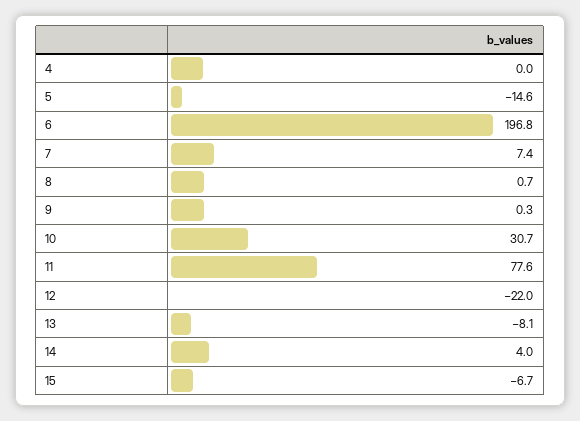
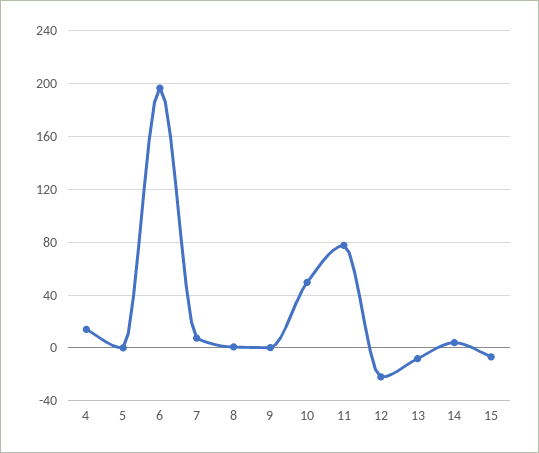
  {
-   "4": 0,
+   "4": 15,
-   "5": -14.6,
+   "5": 0,
    "6": 196.8,
    "7": 7.4,
    "8": 0.7,
    "9": 0.3,
-   "10": 30.7,
+   "10": 50,
    "11": 77.6,
    "12": -22,
    "13": -8.1,
    "14": 4,
    "15": -6.7
  }

